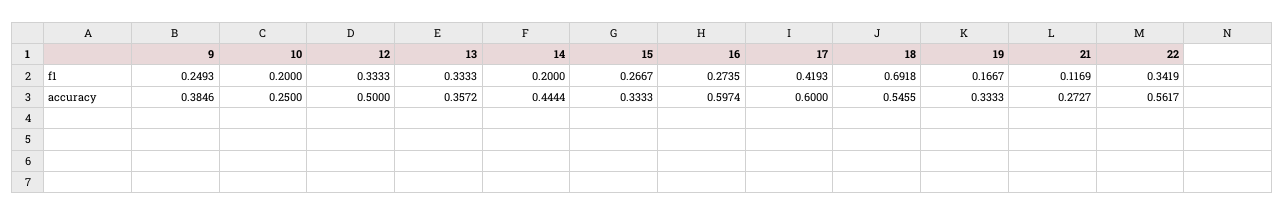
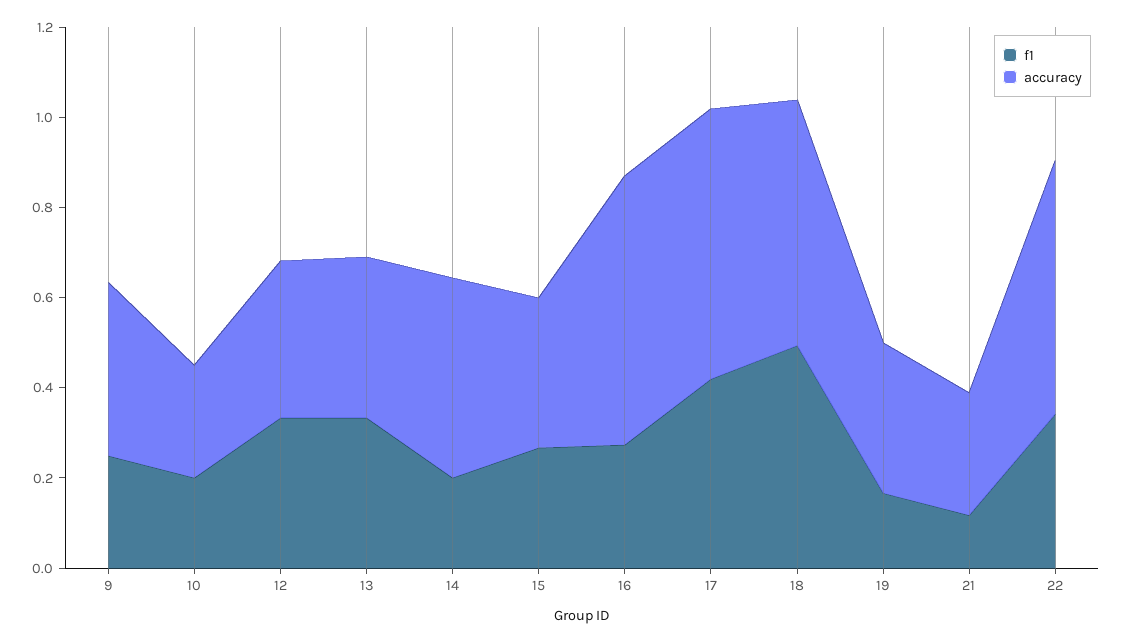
  {
    "f1": {
      "9": 0.2493,
      "10": 0.2,
      "12": 0.3333,
      "13": 0.3333,
      "14": 0.2,
      "15": 0.2667,
      "16": 0.2735,
      "17": 0.4193,
-     "18": 0.6918,
+     "18": 0.5,
      "19": 0.1667,
      "21": 0.1169,
      "22": 0.3419
    },
    "accuracy": {
      "9": 0.3846,
      "10": 0.25,
-     "12": 0.5,
+     "12": 0.35,
      "13": 0.3572,
      "14": 0.4444,
      "15": 0.3333,
      "16": 0.5974,
      "17": 0.6,
      "18": 0.5455,
      "19": 0.3333,
      "21": 0.2727,
      "22": 0.5617
    }
  }

